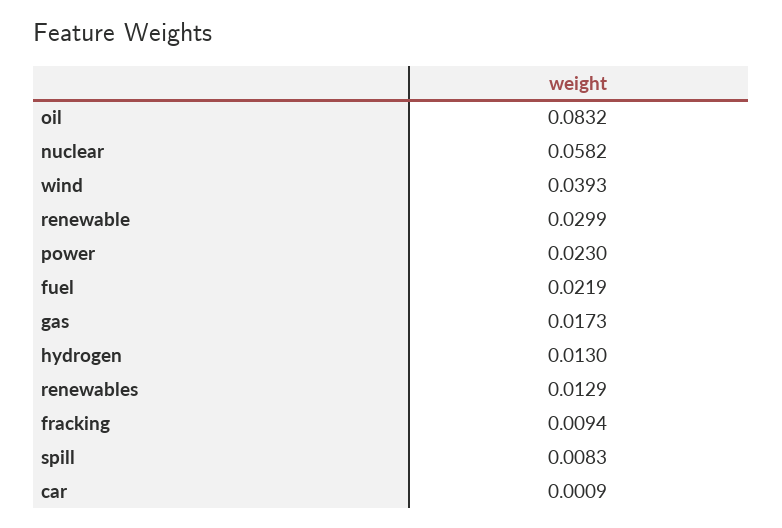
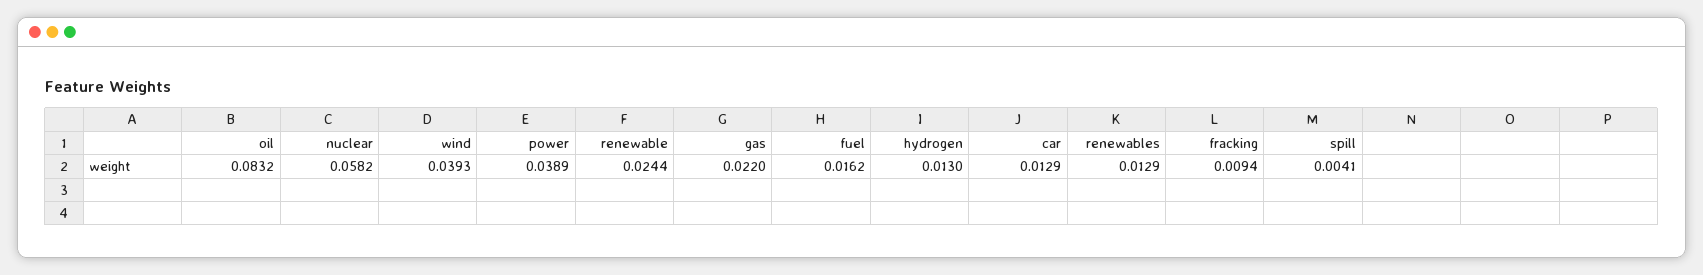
  {
    "oil": 0.0832,
    "nuclear": 0.0582,
    "wind": 0.0393,
-   "renewable": 0.0299,
+   "renewable": 0.0244,
-   "power": 0.023,
+   "power": 0.0389,
-   "fuel": 0.0219,
+   "fuel": 0.0162,
-   "gas": 0.0173,
+   "gas": 0.022,
    "hydrogen": 0.013,
    "renewables": 0.0129,
    "fracking": 0.0094,
-   "spill": 0.0083,
+   "spill": 0.0041,
-   "car": 0.0009
+   "car": 0.0129
  }

